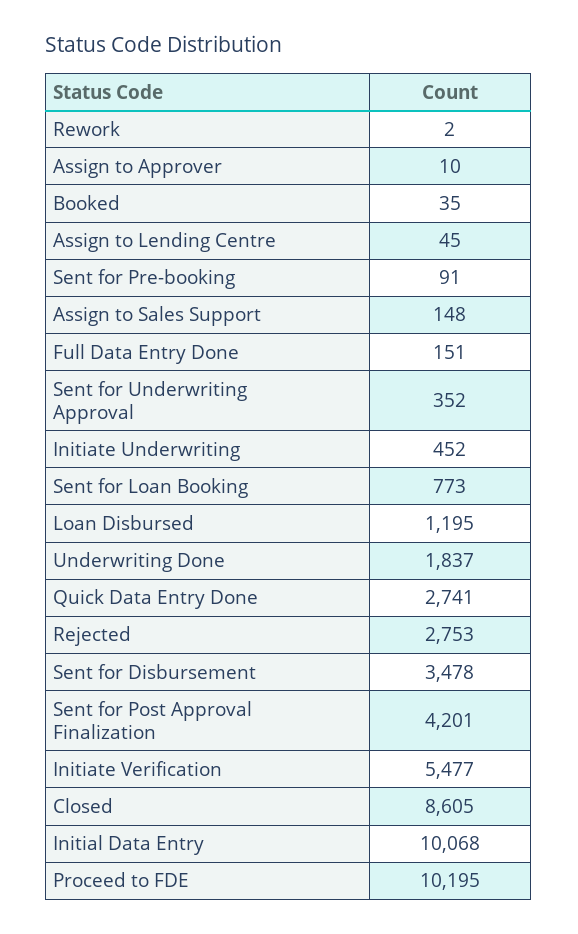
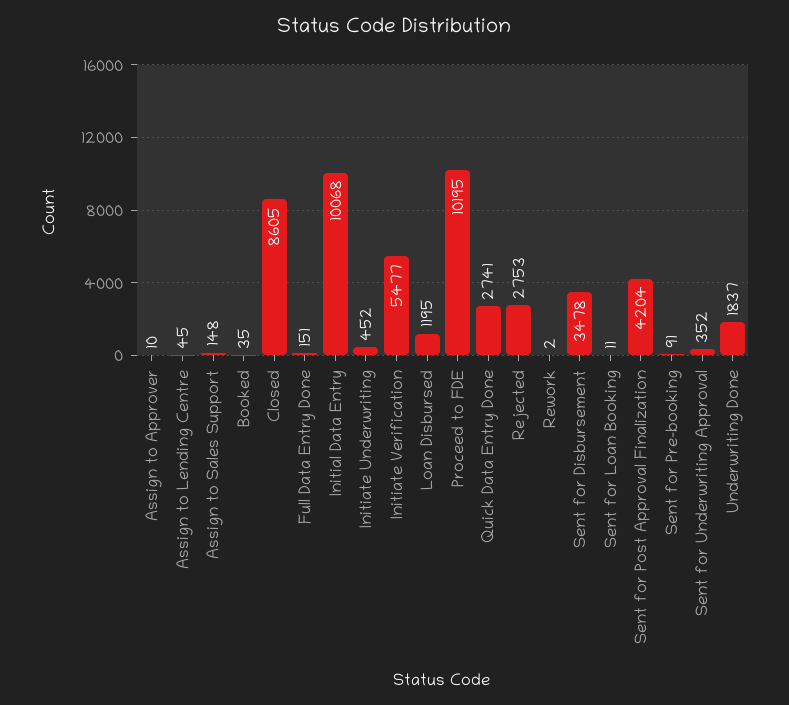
  {
    "Rework": 2,
    "Assign to Approver": 10,
    "Booked": 35,
    "Assign to Lending Centre": 45,
    "Sent for Pre-booking": 91,
    "Assign to Sales Support": 148,
    "Full Data Entry Done": 151,
    "Sent for Underwriting Approval": 352,
    "Initiate Underwriting": 452,
-   "Sent for Loan Booking": 773,
+   "Sent for Loan Booking": 11,
    "Loan Disbursed": 1195,
    "Underwriting Done": 1837,
    "Quick Data Entry Done": 2741,
    "Rejected": 2753,
    "Sent for Disbursement": 3478,
-   "Sent for Post Approval Finalization": 4201,
+   "Sent for Post Approval Finalization": 4204,
    "Initiate Verification": 5477,
    "Closed": 8605,
    "Initial Data Entry": 10068,
    "Proceed to FDE": 10195
  }

